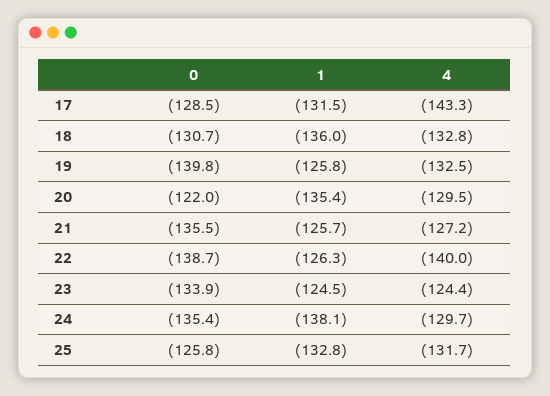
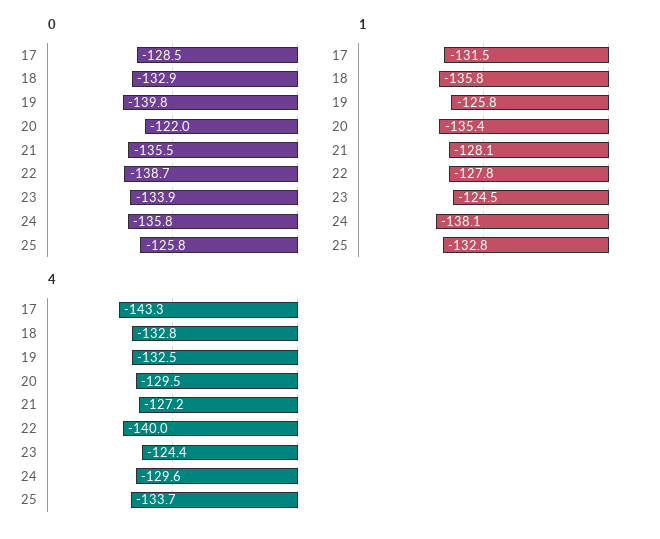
  {
    "0": {
      "17": -128.5,
-     "18": -130.7,
+     "18": -132.9,
      "19": -139.8,
      "20": -122,
      "21": -135.5,
      "22": -138.7,
      "23": -133.9,
-     "24": -135.4,
+     "24": -135.8,
      "25": -125.8
    },
    "1": {
      "17": -131.5,
-     "18": -136,
+     "18": -135.8,
      "19": -125.8,
      "20": -135.4,
-     "21": -125.7,
+     "21": -128.1,
-     "22": -126.3,
+     "22": -127.8,
      "23": -124.5,
      "24": -138.1,
      "25": -132.8
    },
    "4": {
      "17": -143.3,
      "18": -132.8,
      "19": -132.5,
      "20": -129.5,
      "21": -127.2,
      "22": -140,
      "23": -124.4,
-     "24": -129.7,
+     "24": -129.6,
-     "25": -131.7
+     "25": -133.7
    }
  }

